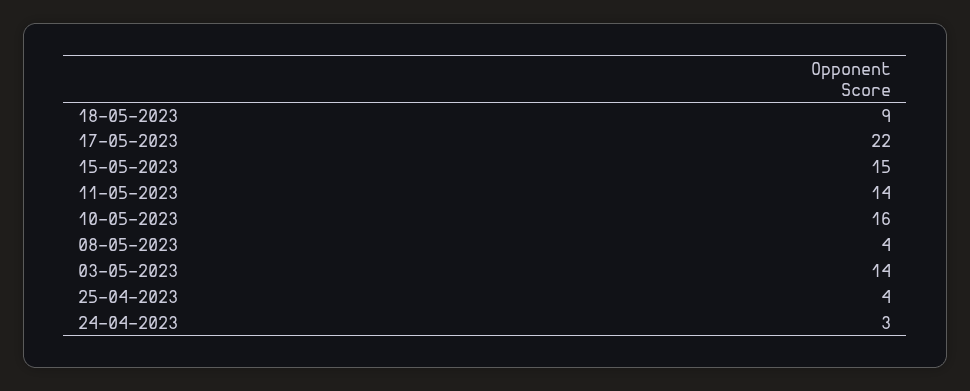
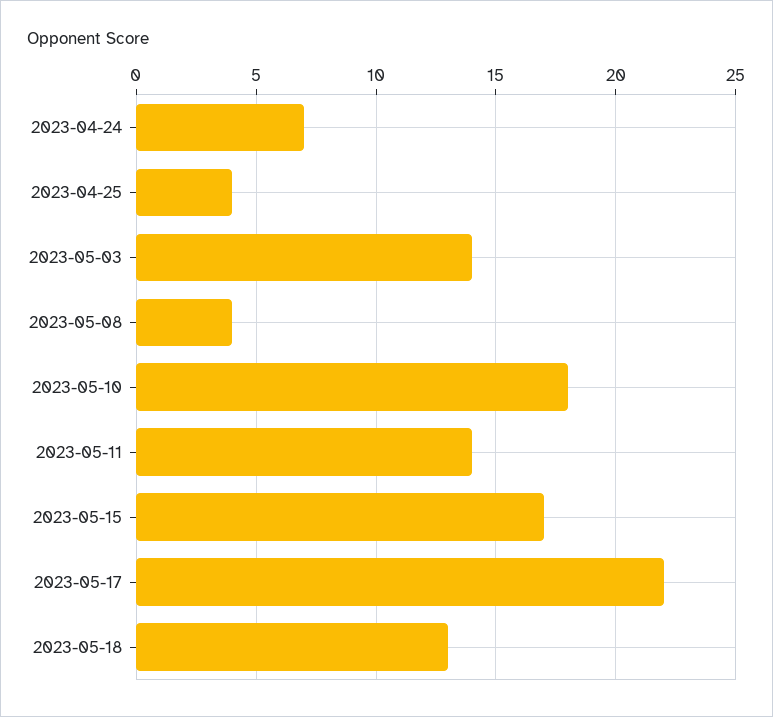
  {
-   "18-05-2023": 9,
+   "18-05-2023": 13,
    "17-05-2023": 22,
-   "15-05-2023": 15,
+   "15-05-2023": 17,
    "11-05-2023": 14,
-   "10-05-2023": 16,
+   "10-05-2023": 18,
    "08-05-2023": 4,
    "03-05-2023": 14,
    "25-04-2023": 4,
-   "24-04-2023": 3
+   "24-04-2023": 7
  }

